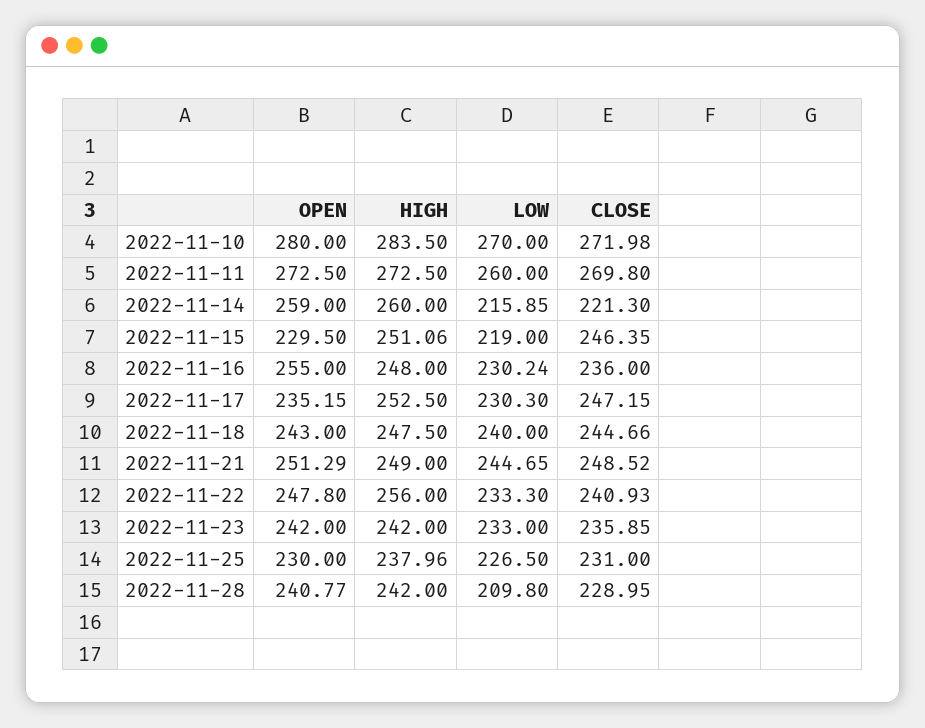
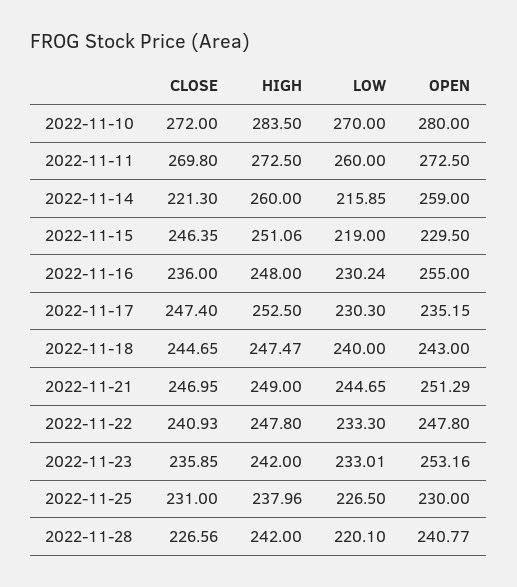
  {
    "OPEN": {
      "2022-11-10": 280,
      "2022-11-11": 272.5,
      "2022-11-14": 259,
      "2022-11-15": 229.5,
      "2022-11-16": 255,
      "2022-11-17": 235.15,
      "2022-11-18": 243,
      "2022-11-21": 251.29,
      "2022-11-22": 247.8,
-     "2022-11-23": 242,
+     "2022-11-23": 253.16,
      "2022-11-25": 230,
      "2022-11-28": 240.77
    },
    "HIGH": {
      "2022-11-10": 283.5,
      "2022-11-11": 272.5,
      "2022-11-14": 260,
      "2022-11-15": 251.06,
      "2022-11-16": 248,
      "2022-11-17": 252.5,
-     "2022-11-18": 247.5,
+     "2022-11-18": 247.47,
      "2022-11-21": 249,
-     "2022-11-22": 256,
+     "2022-11-22": 247.8,
      "2022-11-23": 242,
      "2022-11-25": 237.96,
      "2022-11-28": 242
    },
    "LOW": {
      "2022-11-10": 270,
      "2022-11-11": 260,
      "2022-11-14": 215.85,
      "2022-11-15": 219,
      "2022-11-16": 230.24,
      "2022-11-17": 230.3,
      "2022-11-18": 240,
      "2022-11-21": 244.65,
      "2022-11-22": 233.3,
-     "2022-11-23": 233,
+     "2022-11-23": 233.01,
      "2022-11-25": 226.5,
-     "2022-11-28": 209.8
+     "2022-11-28": 220.1
    },
    "CLOSE": {
-     "2022-11-10": 271.98,
+     "2022-11-10": 272,
      "2022-11-11": 269.8,
      "2022-11-14": 221.3,
      "2022-11-15": 246.35,
      "2022-11-16": 236,
-     "2022-11-17": 247.15,
+     "2022-11-17": 247.4,
-     "2022-11-18": 244.66,
+     "2022-11-18": 244.65,
-     "2022-11-21": 248.52,
+     "2022-11-21": 246.95,
      "2022-11-22": 240.93,
      "2022-11-23": 235.85,
      "2022-11-25": 231,
-     "2022-11-28": 228.95
+     "2022-11-28": 226.56
    }
  }

